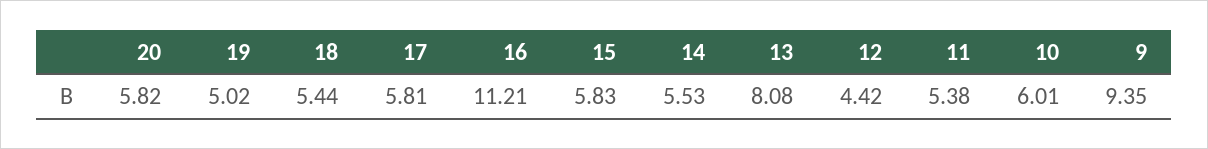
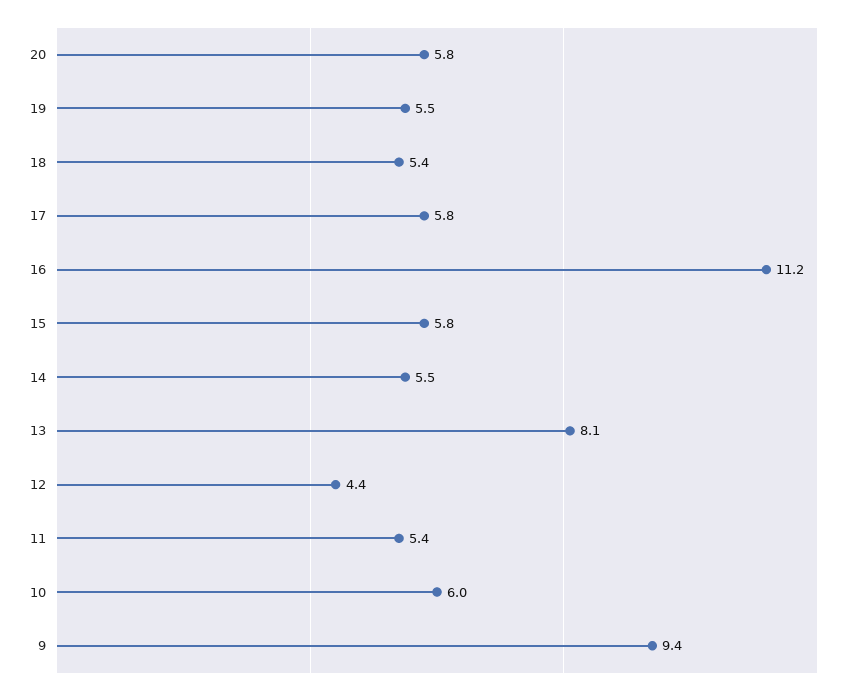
  {
    "20": 5.82,
-   "19": 5.02,
+   "19": 5.5,
    "18": 5.44,
    "17": 5.81,
    "16": 11.21,
    "15": 5.83,
    "14": 5.53,
    "13": 8.08,
    "12": 4.42,
    "11": 5.38,
    "10": 6.01,
    "9": 9.35
  }

